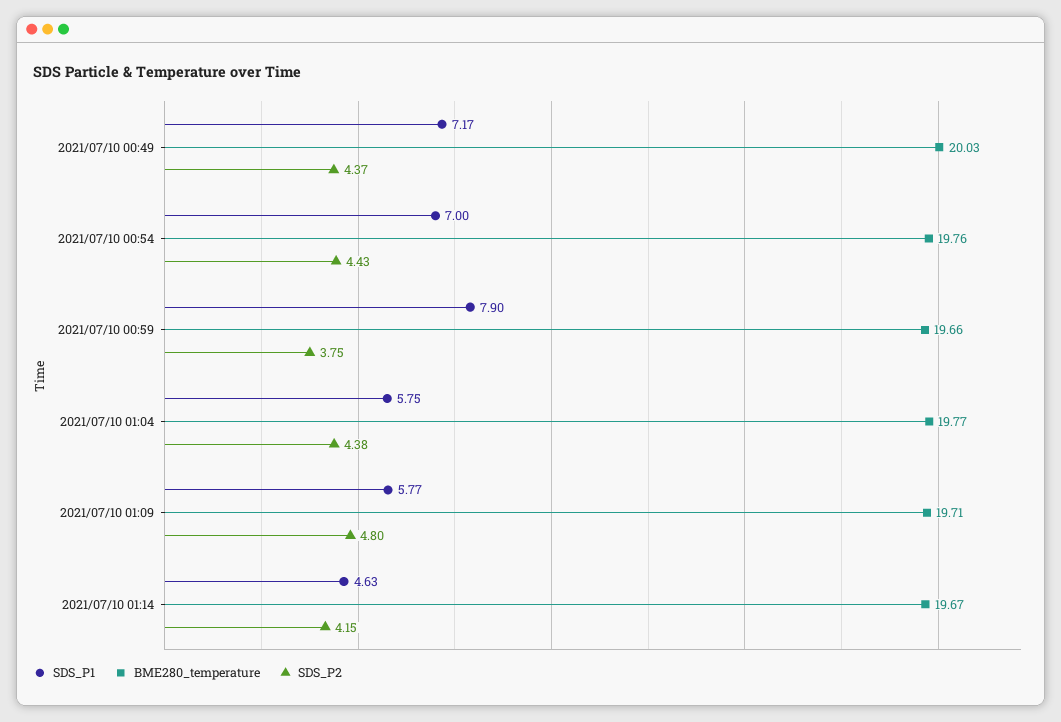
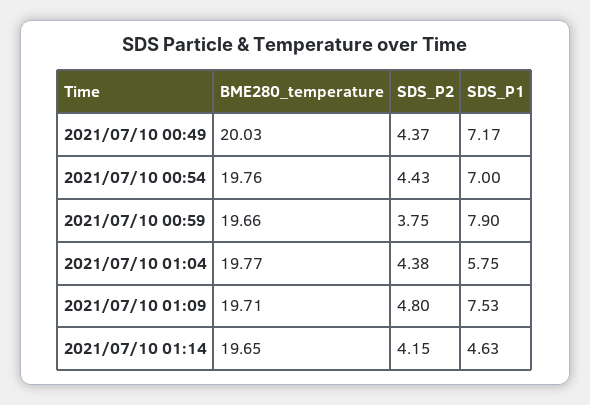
  {
    "SDS_P1": {
      "2021/07/10 00:49": 7.17,
      "2021/07/10 00:54": 7,
      "2021/07/10 00:59": 7.9,
      "2021/07/10 01:04": 5.75,
-     "2021/07/10 01:09": 5.77,
+     "2021/07/10 01:09": 7.53,
      "2021/07/10 01:14": 4.63
    },
    "BME280_temperature": {
      "2021/07/10 00:49": 20.03,
      "2021/07/10 00:54": 19.76,
      "2021/07/10 00:59": 19.66,
      "2021/07/10 01:04": 19.77,
      "2021/07/10 01:09": 19.71,
-     "2021/07/10 01:14": 19.67
+     "2021/07/10 01:14": 19.65
    },
    "SDS_P2": {
      "2021/07/10 00:49": 4.37,
      "2021/07/10 00:54": 4.43,
      "2021/07/10 00:59": 3.75,
      "2021/07/10 01:04": 4.38,
      "2021/07/10 01:09": 4.8,
      "2021/07/10 01:14": 4.15
    }
  }

